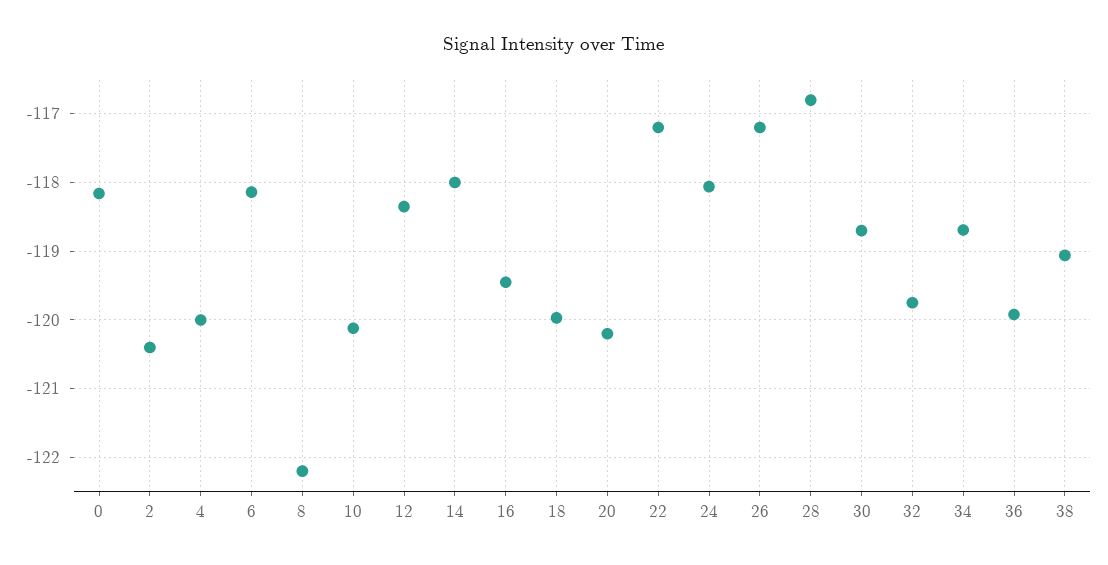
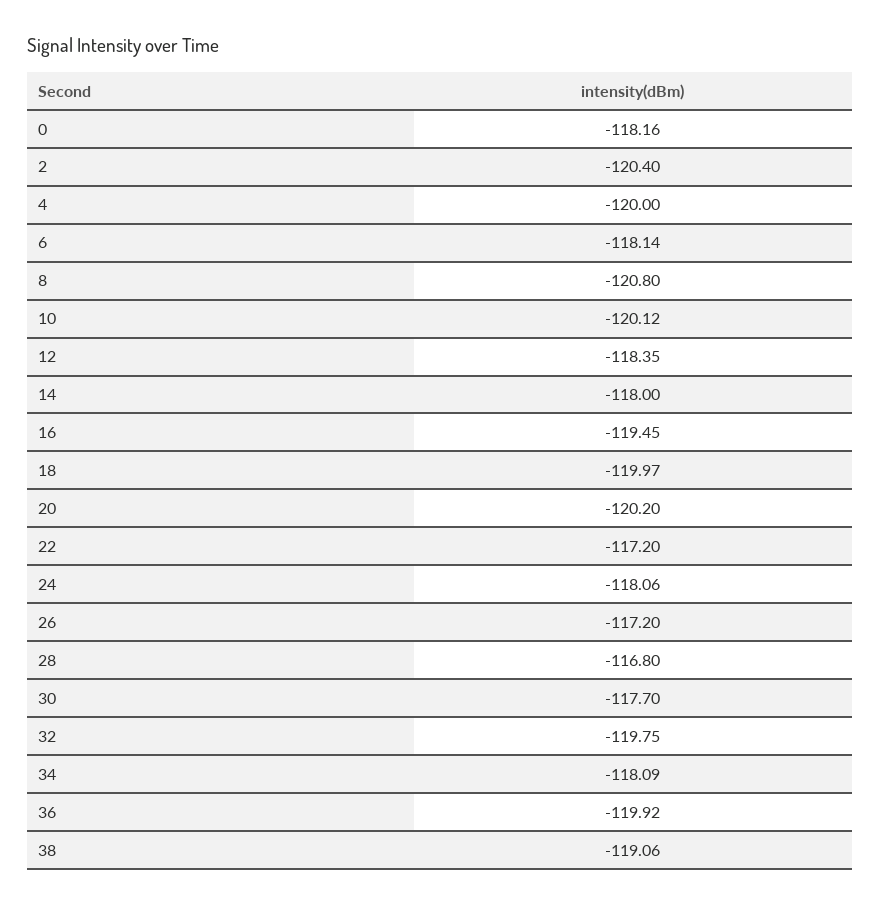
  {
    "0": -118.16,
    "2": -120.4,
    "4": -120,
    "6": -118.14,
-   "8": -122.2,
+   "8": -120.8,
    "10": -120.12,
    "12": -118.35,
    "14": -118,
    "16": -119.45,
    "18": -119.97,
    "20": -120.2,
    "22": -117.2,
    "24": -118.06,
    "26": -117.2,
    "28": -116.8,
-   "30": -118.7,
+   "30": -117.7,
    "32": -119.75,
-   "34": -118.7,
+   "34": -118.09,
    "36": -119.92,
    "38": -119.06
  }

